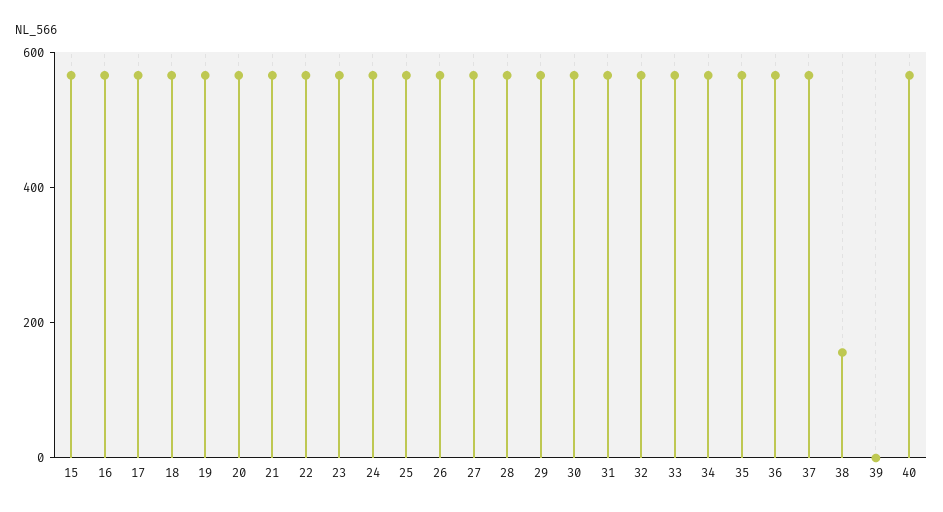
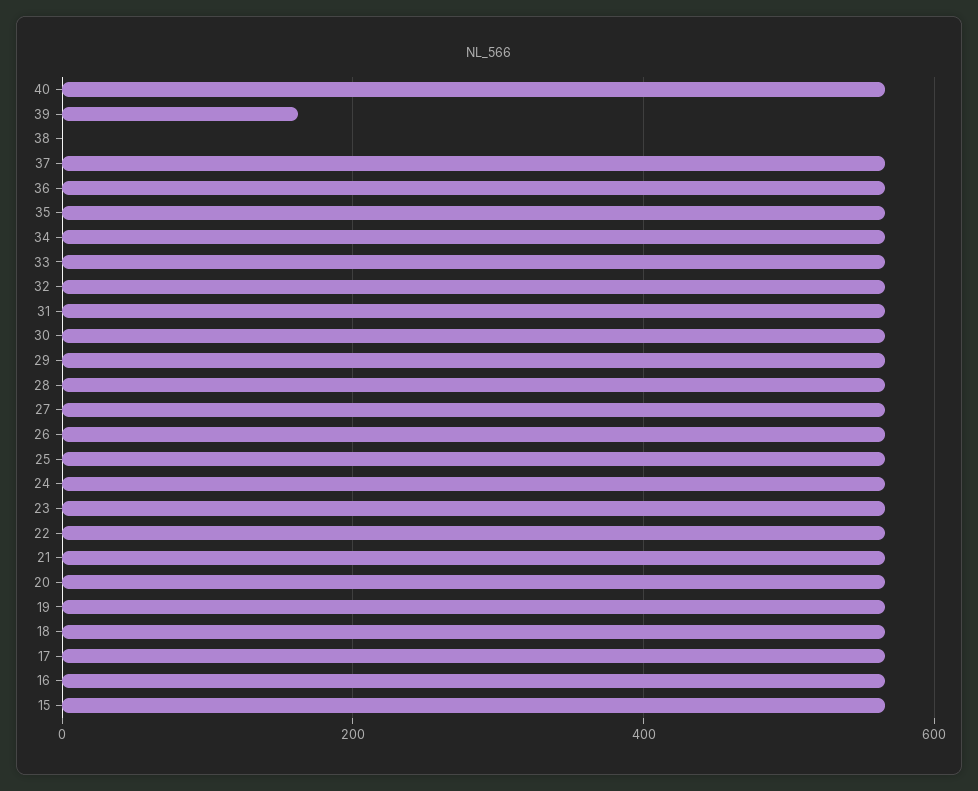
  {
    "15": 560,
    "16": 560,
    "17": 560,
    "18": 560,
    "19": 560,
    "20": 560,
    "21": 560,
    "22": 560,
    "23": 560,
    "24": 560,
    "25": 560,
    "26": 560,
    "27": 560,
    "28": 560,
    "29": 560,
    "30": 560,
    "31": 560,
    "32": 560,
    "33": 560,
    "34": 560,
    "35": 560,
    "36": 560,
    "37": 560,
-   "38": 150,
+   "38": 0,
-   "39": 0,
+   "39": 160,
    "40": 560
  }

